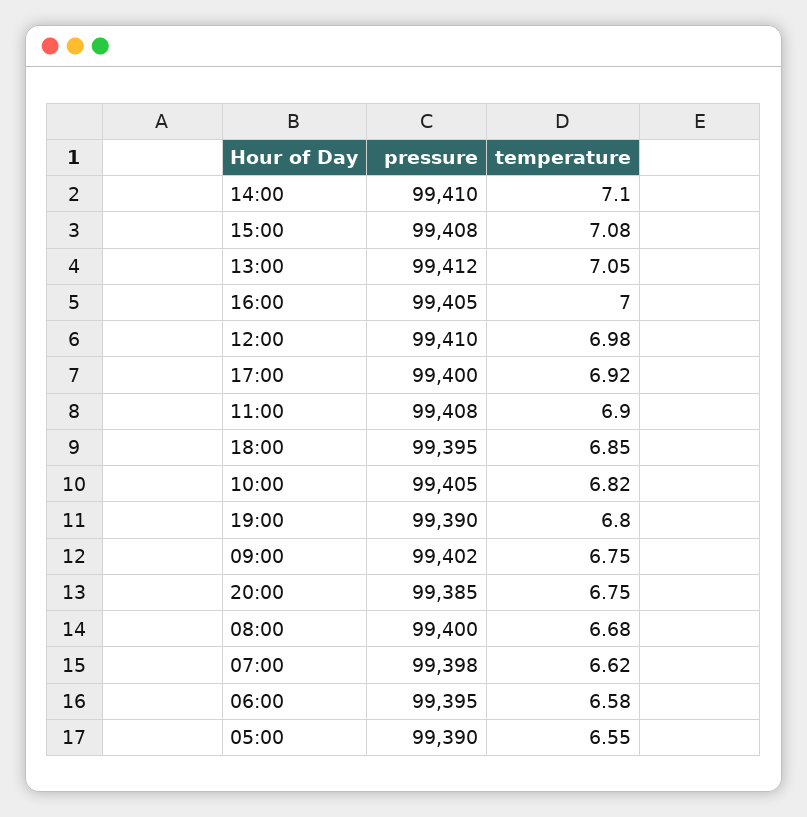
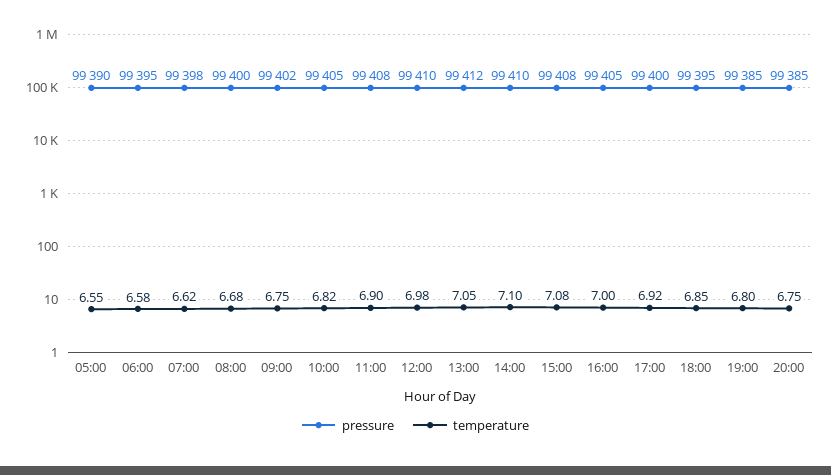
  {
    "pressure": {
      "14:00": 99410,
      "15:00": 99408,
      "13:00": 99412,
      "16:00": 99405,
      "12:00": 99410,
      "17:00": 99400,
      "11:00": 99408,
      "18:00": 99395,
      "10:00": 99405,
-     "19:00": 99390,
+     "19:00": 99385,
      "09:00": 99402,
      "20:00": 99385,
      "08:00": 99400,
      "07:00": 99398,
      "06:00": 99395,
      "05:00": 99390
    },
    "temperature": {
      "14:00": 7.1,
      "15:00": 7.08,
      "13:00": 7.05,
      "16:00": 7,
      "12:00": 6.98,
      "17:00": 6.92,
      "11:00": 6.9,
      "18:00": 6.85,
      "10:00": 6.82,
      "19:00": 6.8,
      "09:00": 6.75,
      "20:00": 6.75,
      "08:00": 6.68,
      "07:00": 6.62,
      "06:00": 6.58,
      "05:00": 6.55
    }
  }

